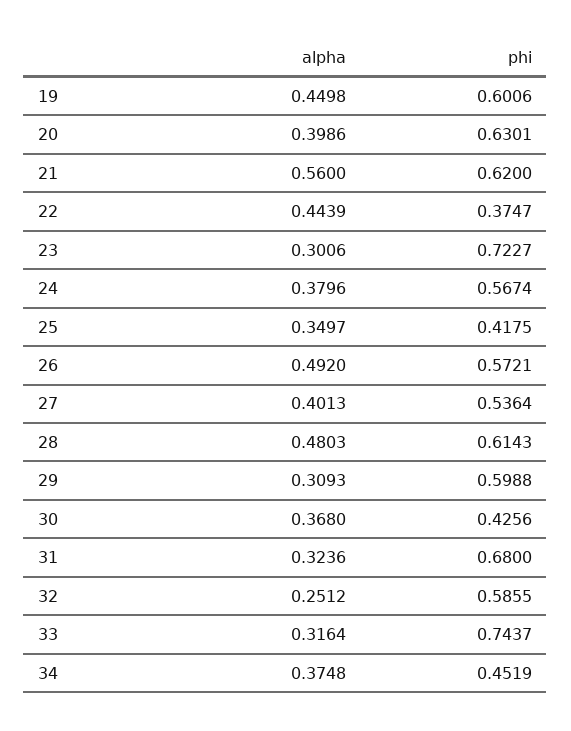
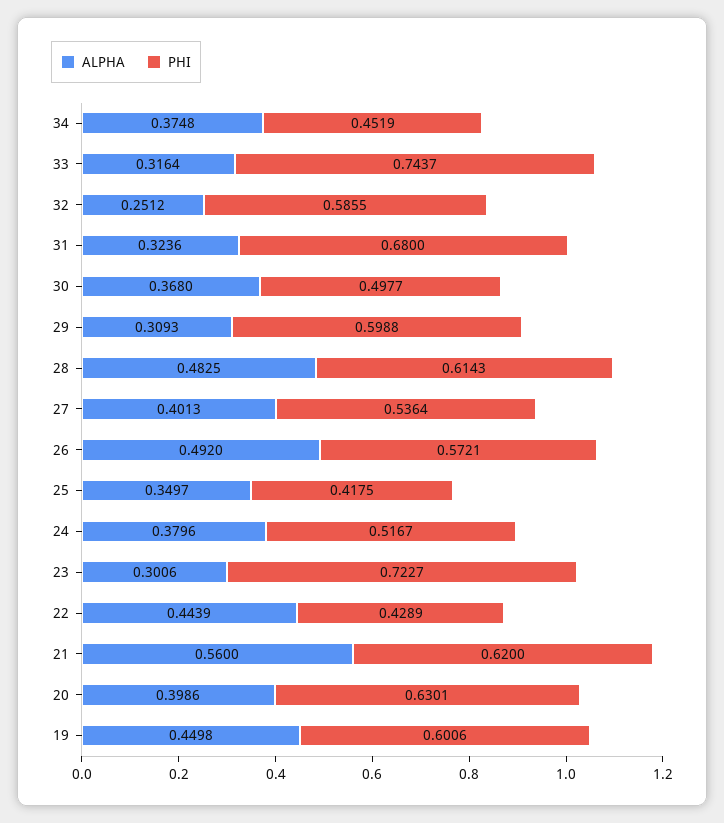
  {
    "alpha": {
      "19": 0.4498,
      "20": 0.3986,
      "21": 0.56,
      "22": 0.4439,
      "23": 0.3006,
      "24": 0.3796,
      "25": 0.3497,
      "26": 0.492,
      "27": 0.4013,
-     "28": 0.4803,
+     "28": 0.4825,
      "29": 0.3093,
      "30": 0.368,
      "31": 0.3236,
      "32": 0.2512,
      "33": 0.3164,
      "34": 0.3748
    },
    "phi": {
      "19": 0.6006,
      "20": 0.6301,
      "21": 0.62,
-     "22": 0.3747,
+     "22": 0.4289,
      "23": 0.7227,
-     "24": 0.5674,
+     "24": 0.5167,
      "25": 0.4175,
      "26": 0.5721,
      "27": 0.5364,
      "28": 0.6143,
      "29": 0.5988,
-     "30": 0.4256,
+     "30": 0.4977,
      "31": 0.68,
      "32": 0.5855,
      "33": 0.7437,
      "34": 0.4519
    }
  }

